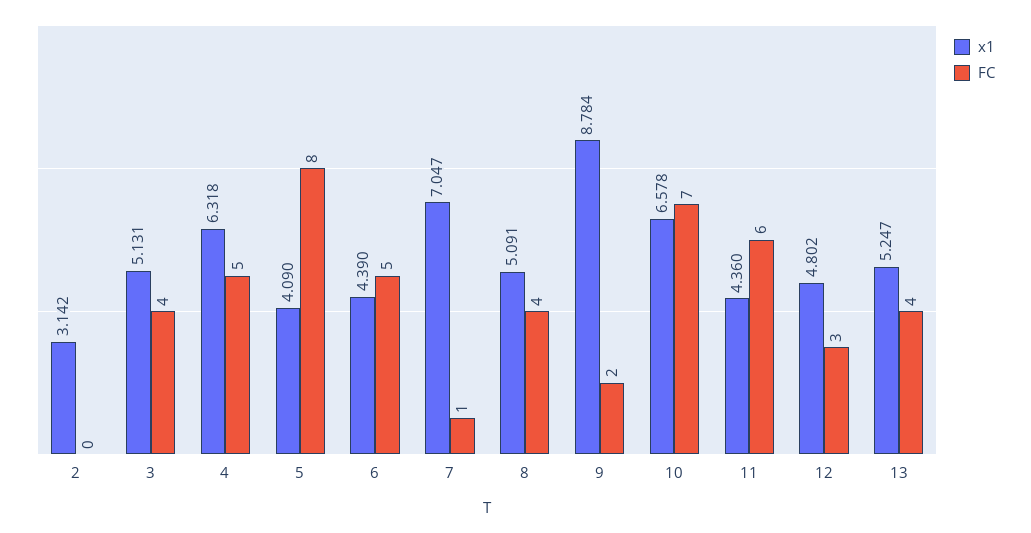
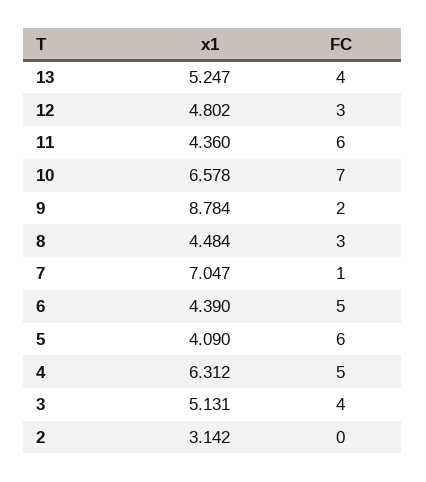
  {
    "x1": {
      "2": 3.142,
      "3": 5.131,
-     "4": 6.318,
+     "4": 6.312,
      "5": 4.09,
      "6": 4.39,
      "7": 7.047,
-     "8": 5.091,
+     "8": 4.484,
      "9": 8.784,
      "10": 6.578,
      "11": 4.36,
      "12": 4.802,
      "13": 5.247
    },
    "FC": {
      "2": 0,
      "3": 4,
      "4": 5,
-     "5": 8,
+     "5": 6,
      "6": 5,
      "7": 1,
-     "8": 4,
+     "8": 3,
      "9": 2,
      "10": 7,
      "11": 6,
      "12": 3,
      "13": 4
    }
  }

